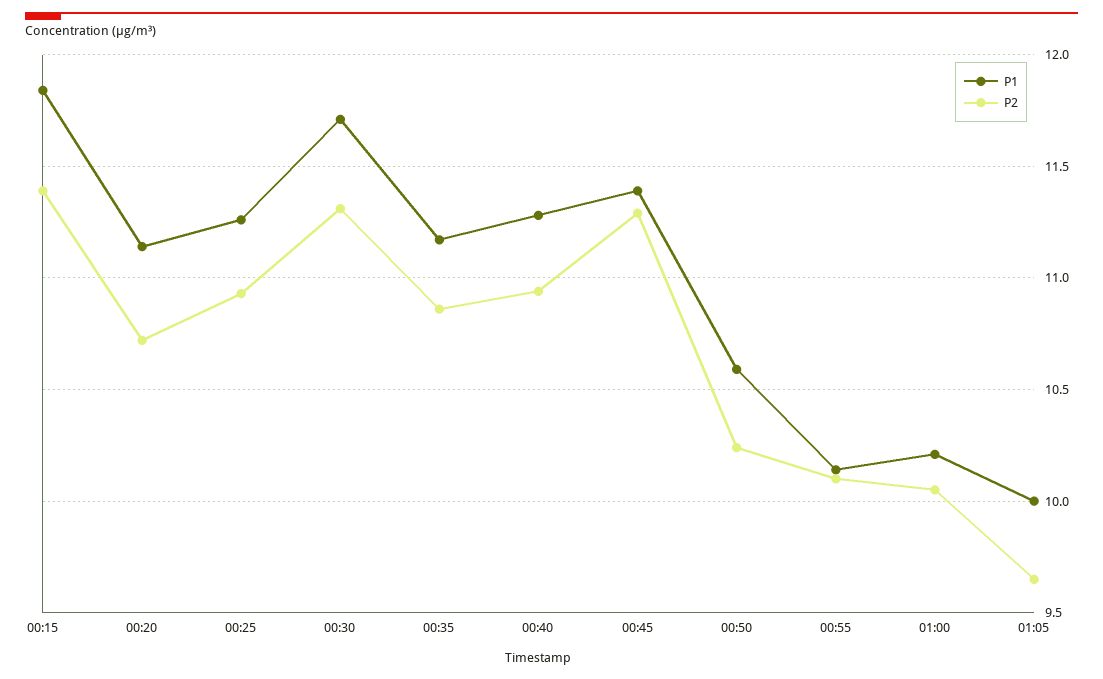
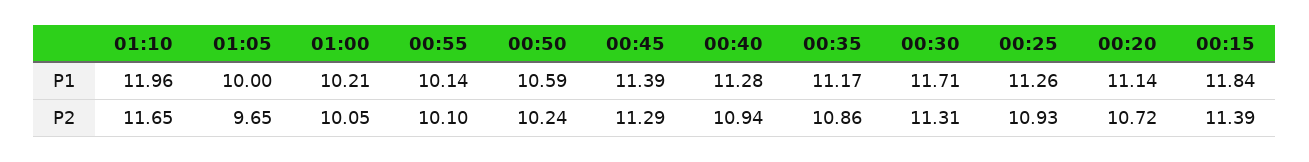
  {
    "P1": {
      "00:15": 11.84,
      "00:20": 11.14,
      "00:25": 11.26,
      "00:30": 11.71,
      "00:35": 11.17,
      "00:40": 11.28,
      "00:45": 11.39,
      "00:50": 10.59,
      "00:55": 10.14,
      "01:00": 10.21,
-     "01:05": 10
+     "01:05": 10,
+     "01:10": 11.96
    },
    "P2": {
      "00:15": 11.39,
      "00:20": 10.72,
      "00:25": 10.93,
      "00:30": 11.31,
      "00:35": 10.86,
      "00:40": 10.94,
      "00:45": 11.29,
      "00:50": 10.24,
      "00:55": 10.1,
      "01:00": 10.05,
-     "01:05": 9.65
+     "01:05": 9.65,
+     "01:10": 11.65
    }
  }

